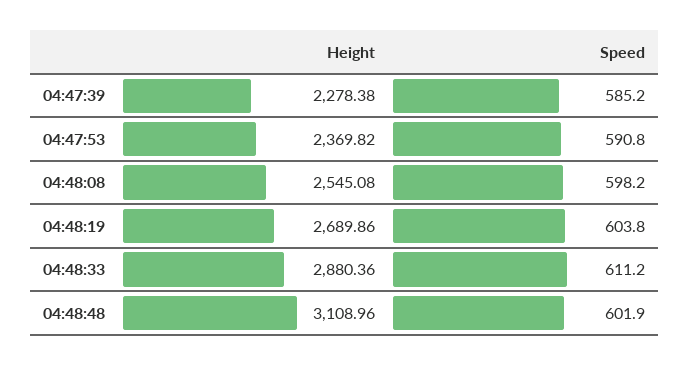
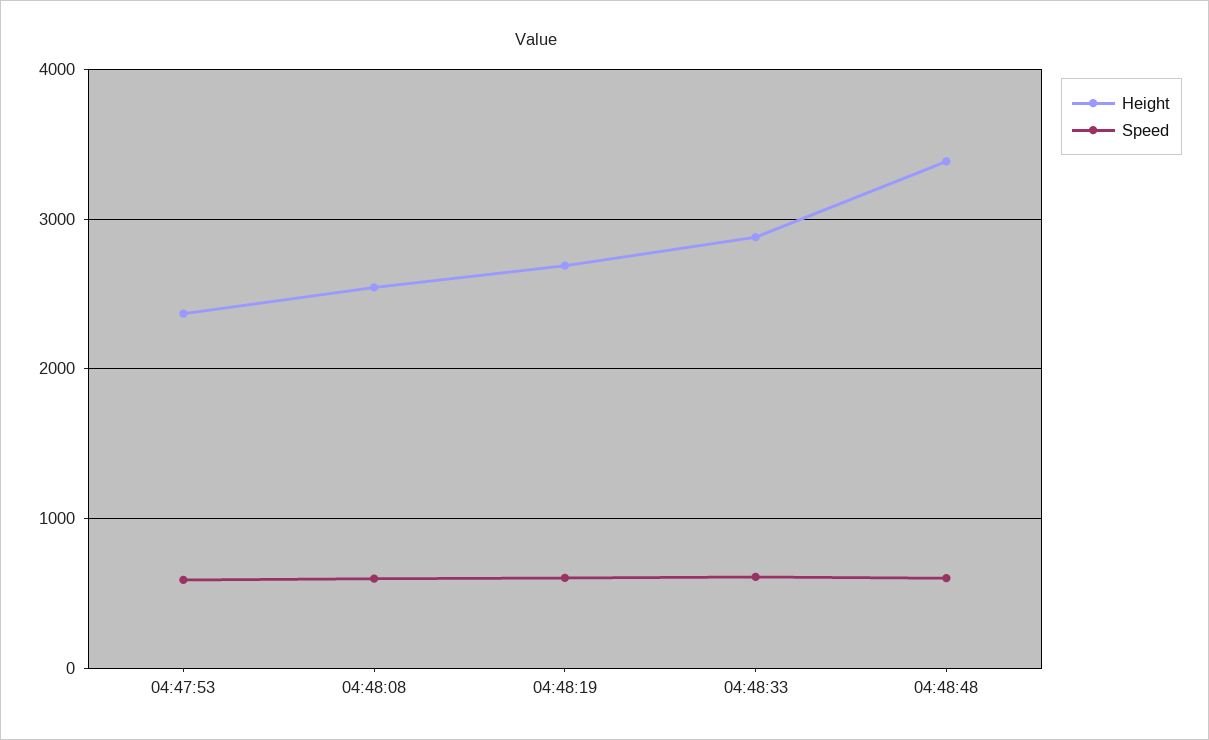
  {
    "Height": {
-     "04:47:39": 2278.38,
      "04:47:53": 2369.82,
      "04:48:08": 2545.08,
      "04:48:19": 2689.86,
      "04:48:33": 2880.36,
-     "04:48:48": 3108.96
+     "04:48:48": 3400
    },
    "Speed": {
-     "04:47:39": 585.2,
      "04:47:53": 590.8,
      "04:48:08": 598.2,
      "04:48:19": 603.8,
      "04:48:33": 611.2,
      "04:48:48": 601.9
    }
  }

